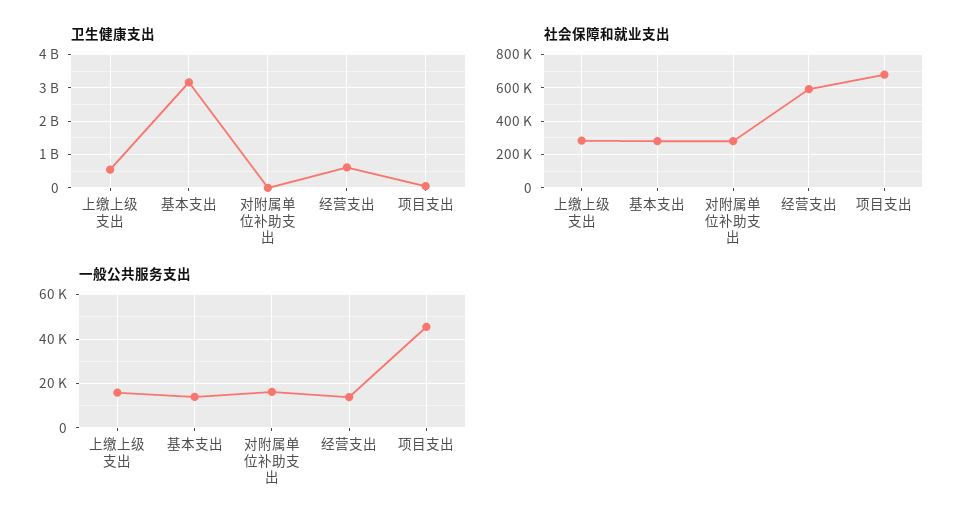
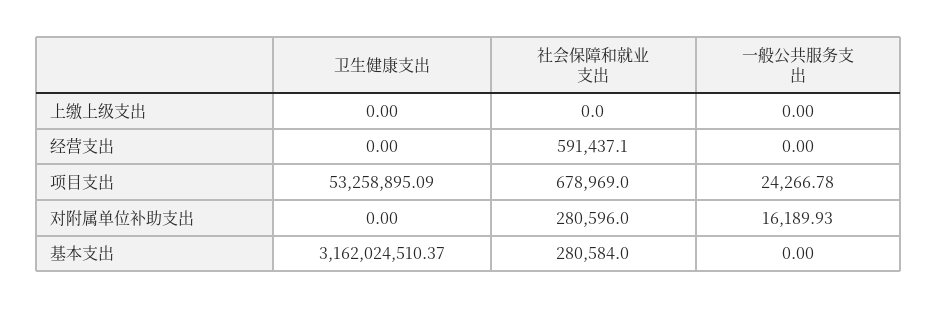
  {
    "卫生健康支出": {
-     "上缴上级支出": 600000000,
+     "上缴上级支出": 0,
      "基本支出": 3162024510.37,
      "对附属单位补助支出": 0,
-     "经营支出": 600000000,
+     "经营支出": 0,
      "项目支出": 53258895.09
    },
    "社会保障和就业支出": {
-     "上缴上级支出": 300000,
+     "上缴上级支出": 0,
      "基本支出": 280584,
      "对附属单位补助支出": 280596,
      "经营支出": 591437.1,
      "项目支出": 678969
    },
    "一般公共服务支出": {
-     "上缴上级支出": 15000,
+     "上缴上级支出": 0,
-     "基本支出": 15000,
+     "基本支出": 0,
      "对附属单位补助支出": 16189.93,
-     "经营支出": 15000,
+     "经营支出": 0,
-     "项目支出": 45000
+     "项目支出": 24266.78
    }
  }

